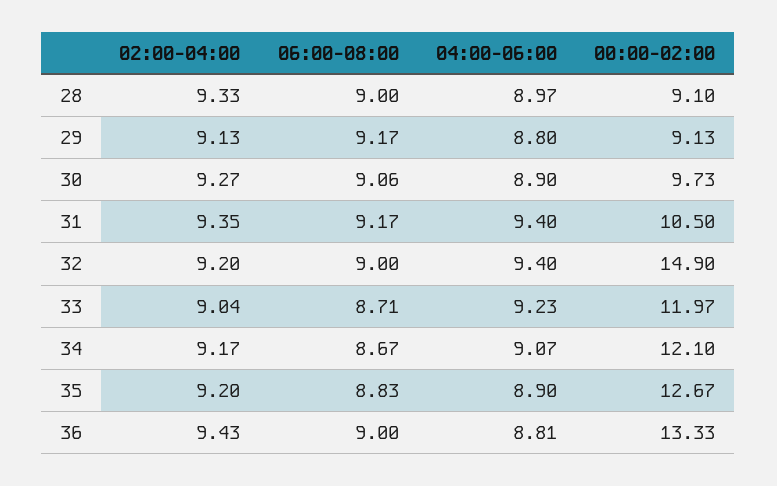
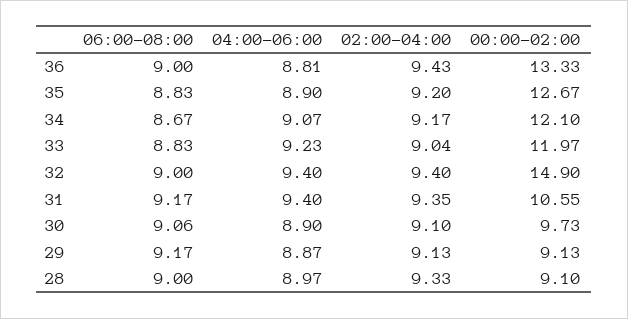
  {
    "02:00-04:00": {
      "28": 9.33,
      "29": 9.13,
-     "30": 9.27,
+     "30": 9.1,
      "31": 9.35,
-     "32": 9.2,
+     "32": 9.4,
      "33": 9.04,
      "34": 9.17,
      "35": 9.2,
      "36": 9.43
    },
    "06:00-08:00": {
      "28": 9,
      "29": 9.17,
      "30": 9.06,
      "31": 9.17,
      "32": 9,
-     "33": 8.71,
+     "33": 8.83,
      "34": 8.67,
      "35": 8.83,
      "36": 9
    },
    "04:00-06:00": {
      "28": 8.97,
-     "29": 8.8,
+     "29": 8.87,
      "30": 8.9,
      "31": 9.4,
      "32": 9.4,
      "33": 9.23,
      "34": 9.07,
      "35": 8.9,
      "36": 8.81
    },
    "00:00-02:00": {
      "28": 9.1,
      "29": 9.13,
      "30": 9.73,
-     "31": 10.5,
+     "31": 10.55,
      "32": 14.9,
      "33": 11.97,
      "34": 12.1,
      "35": 12.67,
      "36": 13.33
    }
  }

